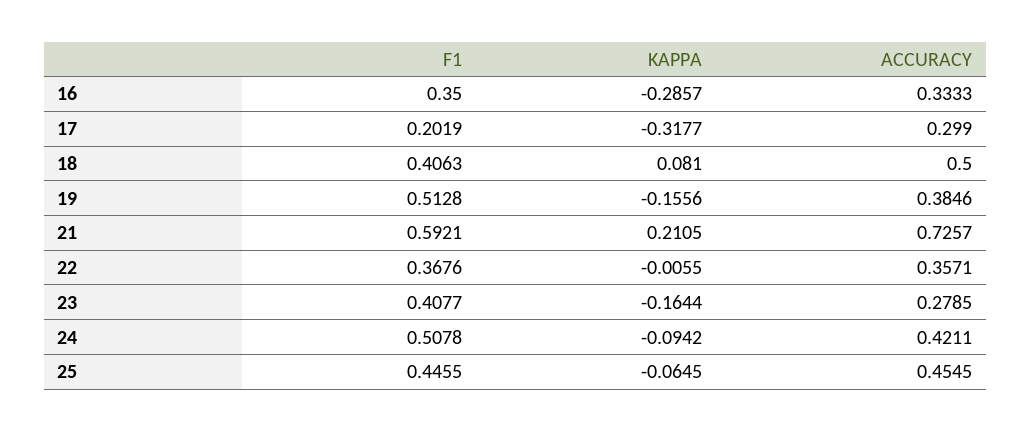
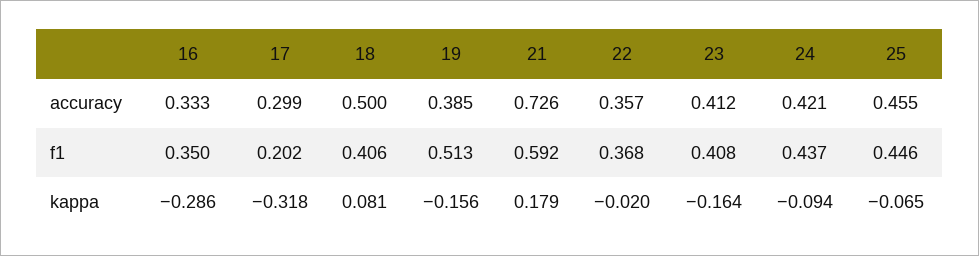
  {
    "F1": {
      "16": 0.35,
      "17": 0.2019,
      "18": 0.4063,
      "19": 0.5128,
      "21": 0.5921,
      "22": 0.3676,
      "23": 0.4077,
-     "24": 0.5078,
+     "24": 0.437,
      "25": 0.4455
    },
    "KAPPA": {
      "16": -0.2857,
      "17": -0.3177,
      "18": 0.081,
      "19": -0.1556,
-     "21": 0.2105,
+     "21": 0.179,
-     "22": -0.0055,
+     "22": -0.02,
      "23": -0.1644,
      "24": -0.0942,
      "25": -0.0645
    },
    "ACCURACY": {
      "16": 0.3333,
      "17": 0.299,
      "18": 0.5,
      "19": 0.3846,
      "21": 0.7257,
      "22": 0.3571,
-     "23": 0.2785,
+     "23": 0.412,
      "24": 0.4211,
      "25": 0.4545
    }
  }

